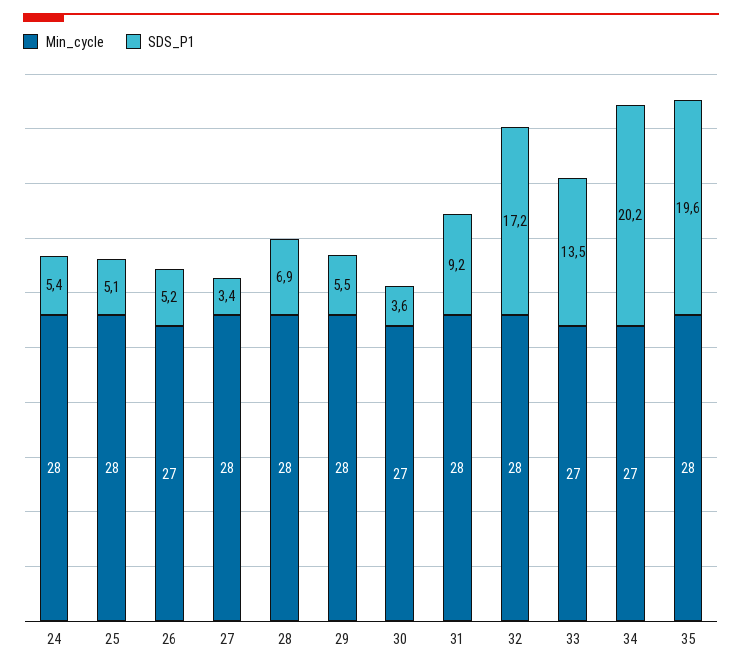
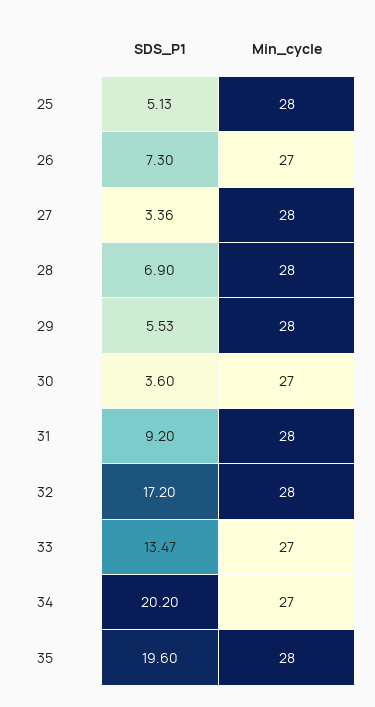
  {
    "Min_cycle": {
-     "24": 28,
      "25": 28,
      "26": 27,
      "27": 28,
      "28": 28,
      "29": 28,
      "30": 27,
      "31": 28,
      "32": 28,
      "33": 27,
      "34": 27,
      "35": 28
    },
    "SDS_P1": {
-     "24": 5.4,
      "25": 5.13,
-     "26": 5.2,
+     "26": 7.3,
      "27": 3.36,
      "28": 6.9,
      "29": 5.53,
      "30": 3.6,
      "31": 9.2,
      "32": 17.2,
      "33": 13.47,
      "34": 20.2,
      "35": 19.6
    }
  }

